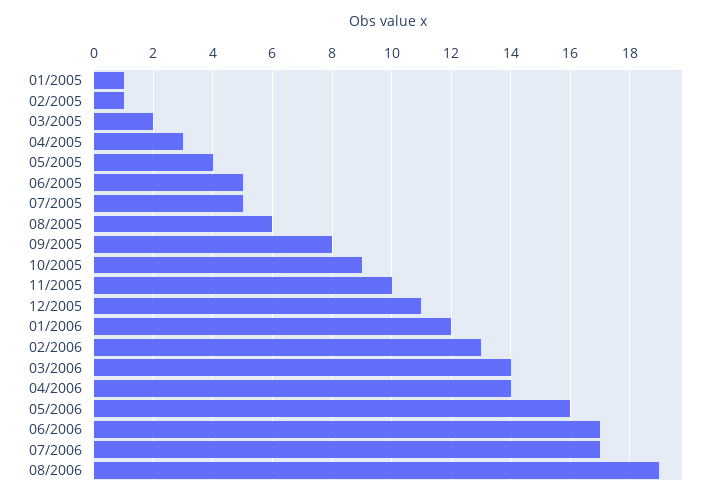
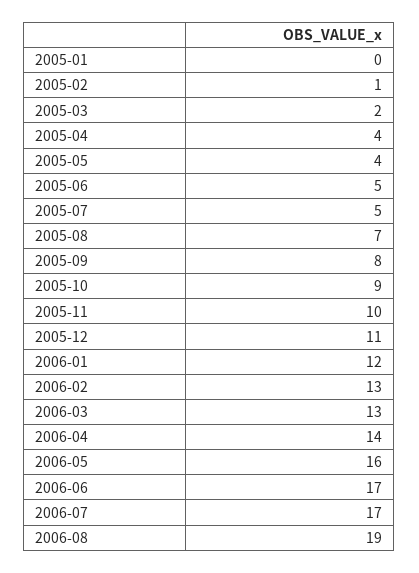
  {
-   "01/2005": 1,
+   "01/2005": 0,
    "02/2005": 1,
    "03/2005": 2,
-   "04/2005": 3,
+   "04/2005": 4,
    "05/2005": 4,
    "06/2005": 5,
    "07/2005": 5,
-   "08/2005": 6,
+   "08/2005": 7,
    "09/2005": 8,
    "10/2005": 9,
    "11/2005": 10,
    "12/2005": 11,
    "01/2006": 12,
    "02/2006": 13,
-   "03/2006": 14,
+   "03/2006": 13,
    "04/2006": 14,
    "05/2006": 16,
    "06/2006": 17,
    "07/2006": 17,
    "08/2006": 19
  }

